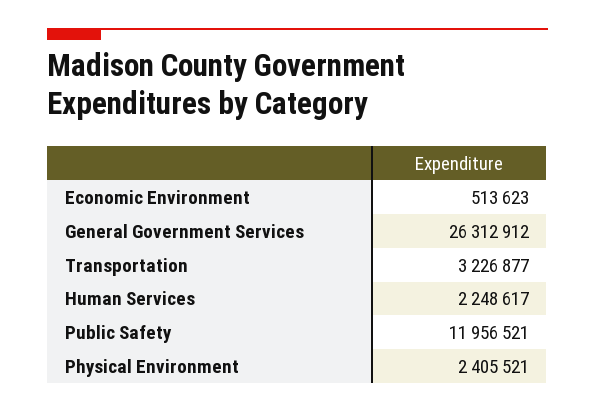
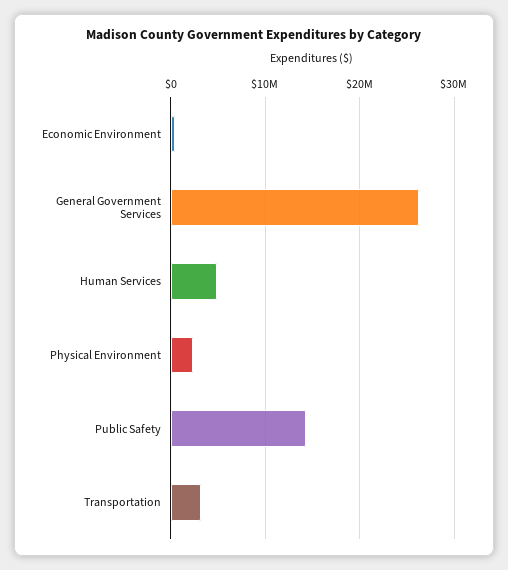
  {
    "Economic Environment": 513623,
    "General Government Services": 26312912,
    "Transportation": 3226877,
-   "Human Services": 2248617,
+   "Human Services": 5000000,
-   "Public Safety": 11956521,
+   "Public Safety": 14000000,
    "Physical Environment": 2405521
  }

